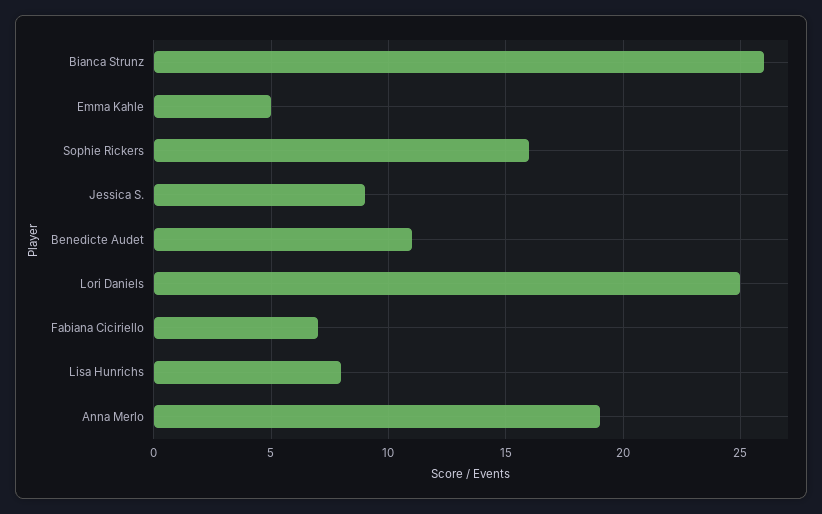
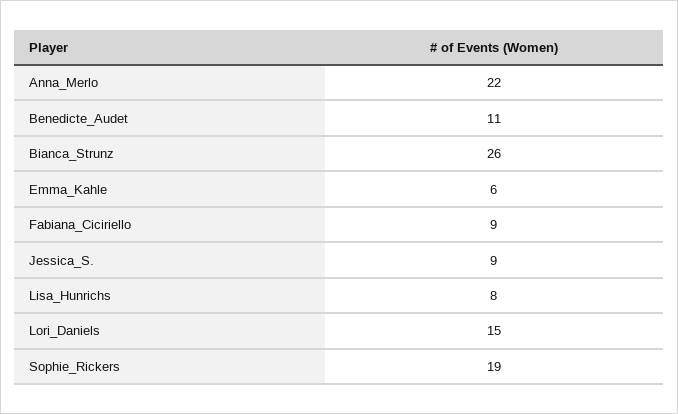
  {
    "Bianca Strunz": 26,
-   "Emma Kahle": 5,
+   "Emma Kahle": 6,
-   "Sophie Rickers": 16,
+   "Sophie Rickers": 19,
    "Jessica S.": 9,
    "Benedicte Audet": 11,
-   "Lori Daniels": 25,
+   "Lori Daniels": 15,
-   "Fabiana Ciciriello": 7,
+   "Fabiana Ciciriello": 9,
    "Lisa Hunrichs": 8,
-   "Anna Merlo": 19
+   "Anna Merlo": 22
  }

